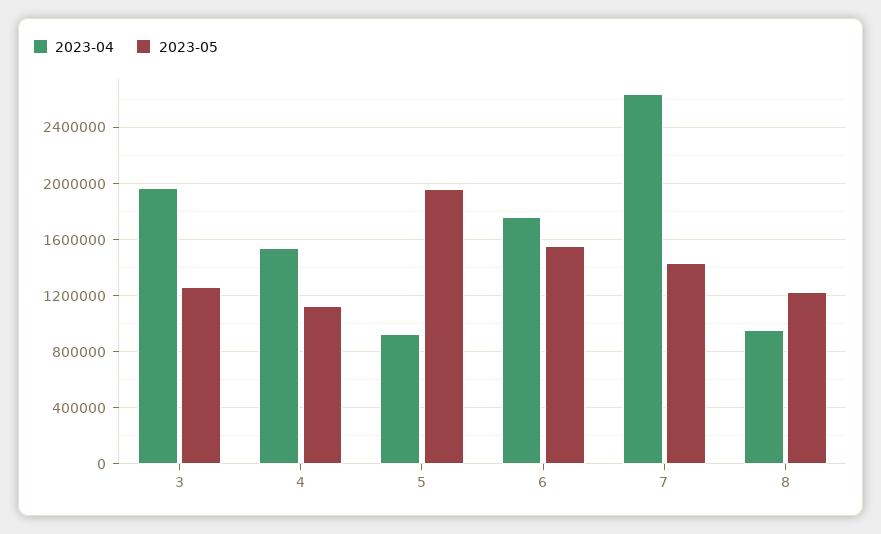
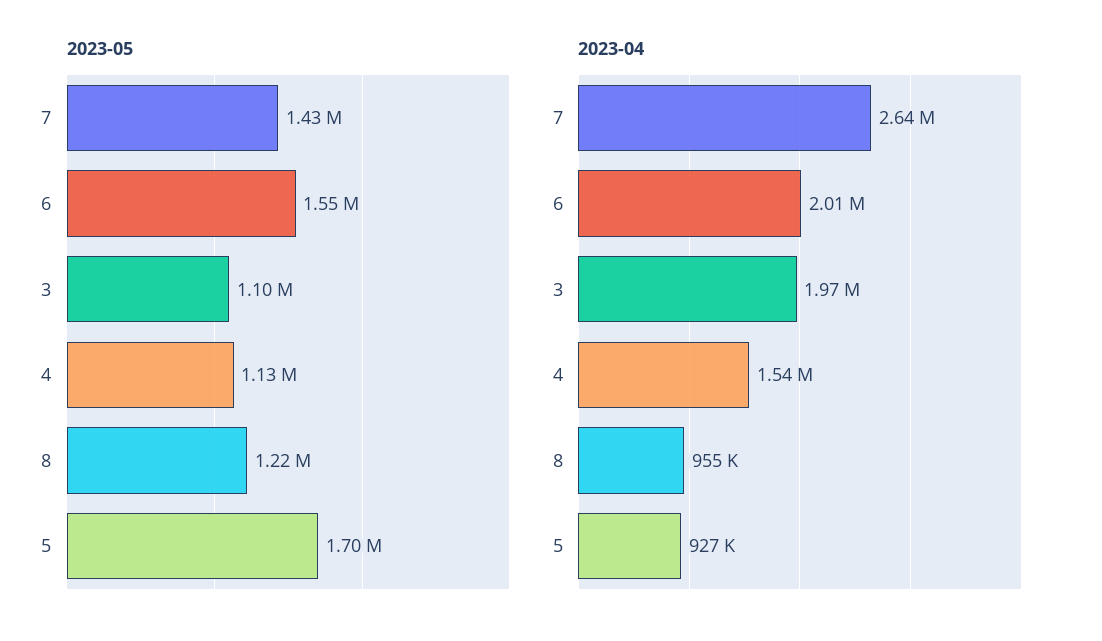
  {
    "2023-04": {
      "3": 1970000,
      "4": 1540000,
      "5": 927000,
-     "6": 1750000,
+     "6": 2010000,
      "7": 2640000,
      "8": 955000
    },
    "2023-05": {
-     "3": 1250000,
+     "3": 1100000,
      "4": 1130000,
-     "5": 1950000,
+     "5": 1700000,
      "6": 1550000,
      "7": 1430000,
      "8": 1220000
    }
  }

